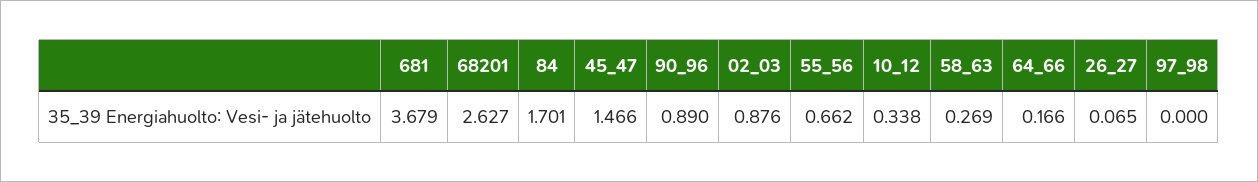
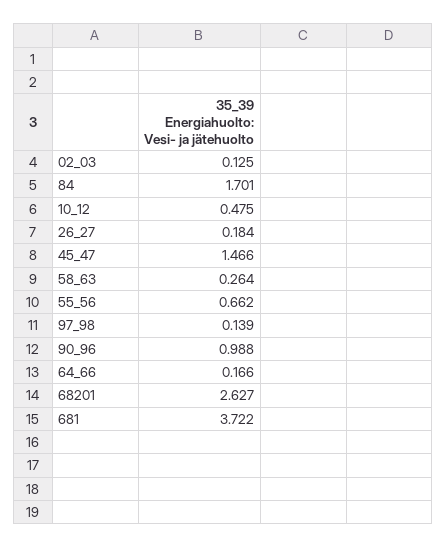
  {
-   "681": 3.679,
+   "681": 3.722,
    "68201": 2.627,
    "84": 1.701,
    "45_47": 1.466,
-   "90_96": 0.89,
+   "90_96": 0.988,
-   "02_03": 0.876,
+   "02_03": 0.125,
    "55_56": 0.662,
-   "10_12": 0.338,
+   "10_12": 0.475,
-   "58_63": 0.269,
+   "58_63": 0.264,
    "64_66": 0.166,
-   "26_27": 0.065,
+   "26_27": 0.184,
-   "97_98": 0
+   "97_98": 0.139
  }

